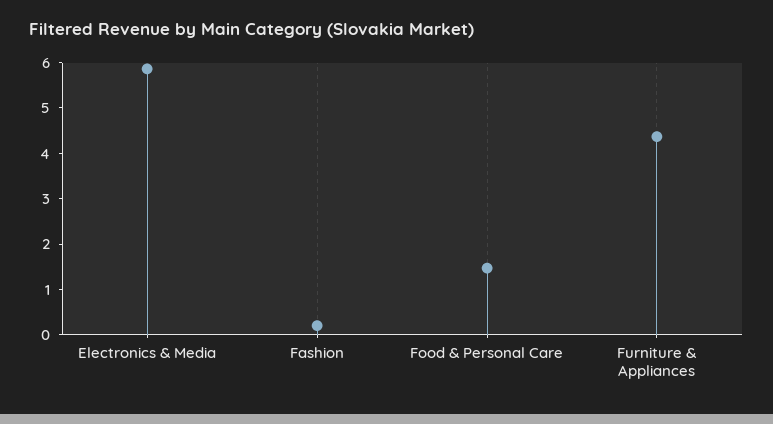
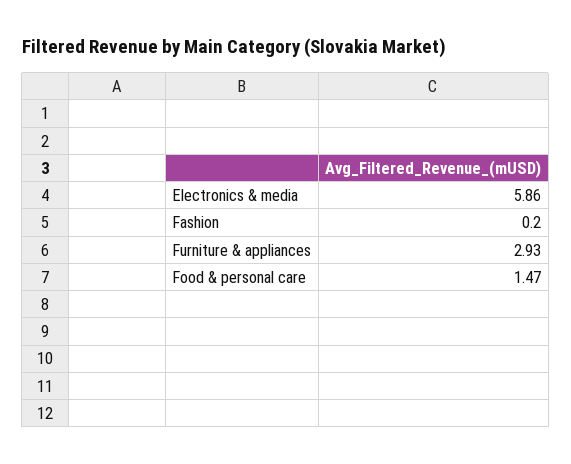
  {
    "Electronics & Media": 5.86,
    "Fashion": 0.2,
    "Food & Personal Care": 1.47,
-   "Furniture & Appliances": 4.4
+   "Furniture & Appliances": 2.93
  }

